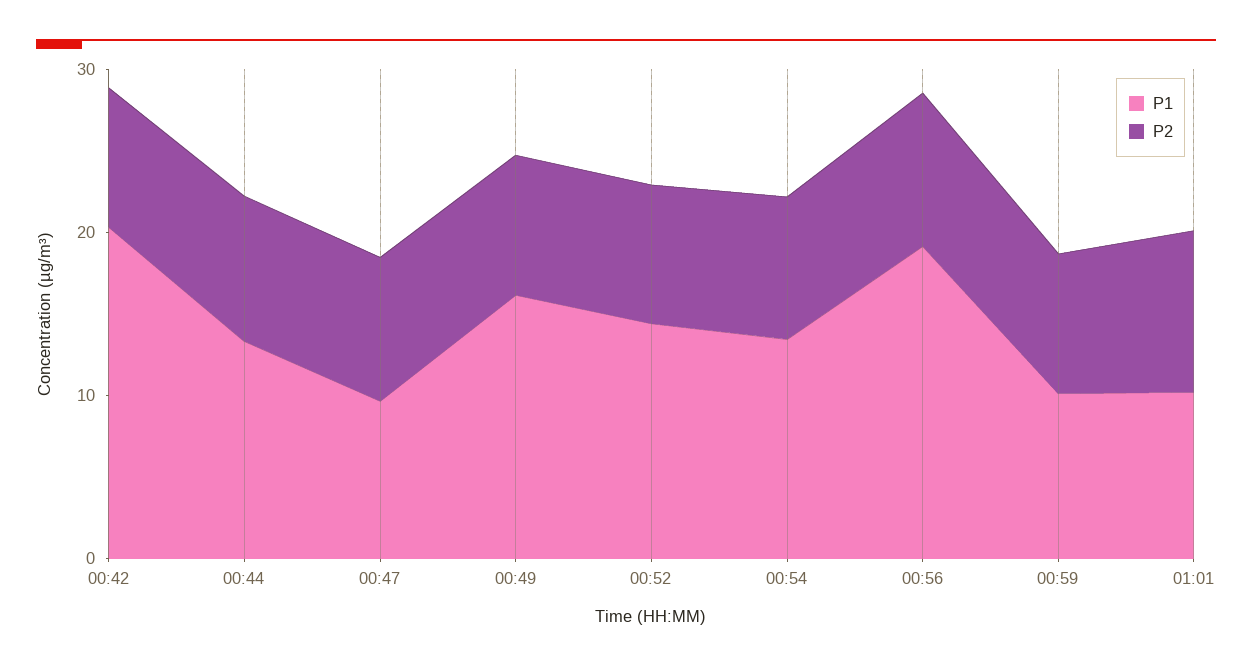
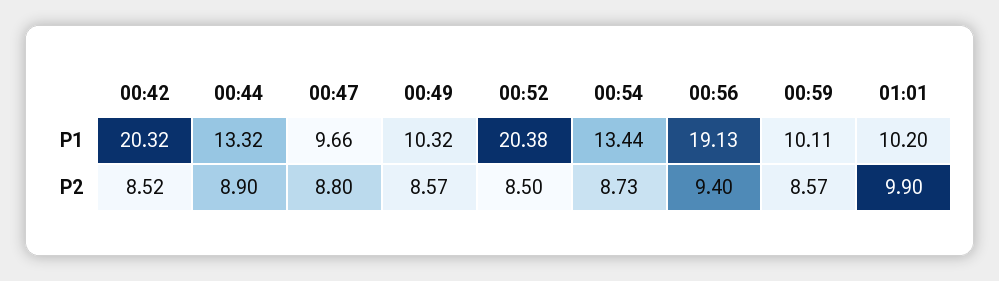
  {
    "P1": {
      "00:42": 20.32,
      "00:44": 13.32,
      "00:47": 9.66,
-     "00:49": 16,
+     "00:49": 10.32,
-     "00:52": 14,
+     "00:52": 20.38,
      "00:54": 13.44,
      "00:56": 19.13,
      "00:59": 10.11,
      "01:01": 10.2
    },
    "P2": {
      "00:42": 8.52,
      "00:44": 8.9,
      "00:47": 8.8,
      "00:49": 8.57,
      "00:52": 8.5,
      "00:54": 8.73,
      "00:56": 9.4,
      "00:59": 8.57,
      "01:01": 9.9
    }
  }

